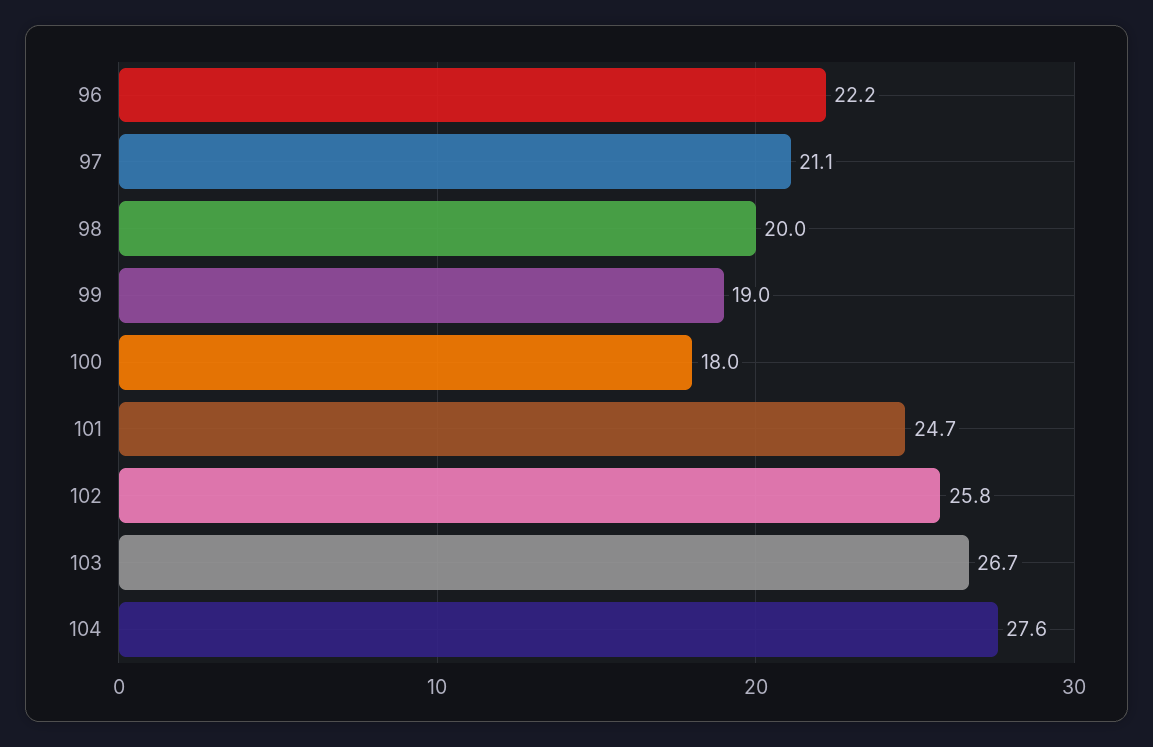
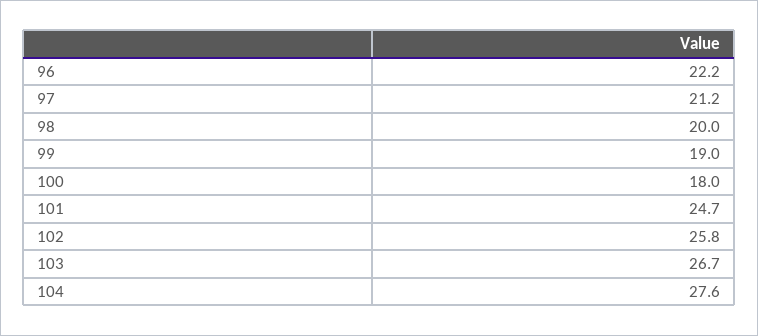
  {
    "96": 22.2,
-   "97": 21.1,
+   "97": 21.2,
    "98": 20,
    "99": 19,
    "100": 18,
    "101": 24.7,
    "102": 25.8,
    "103": 26.7,
    "104": 27.6
  }

